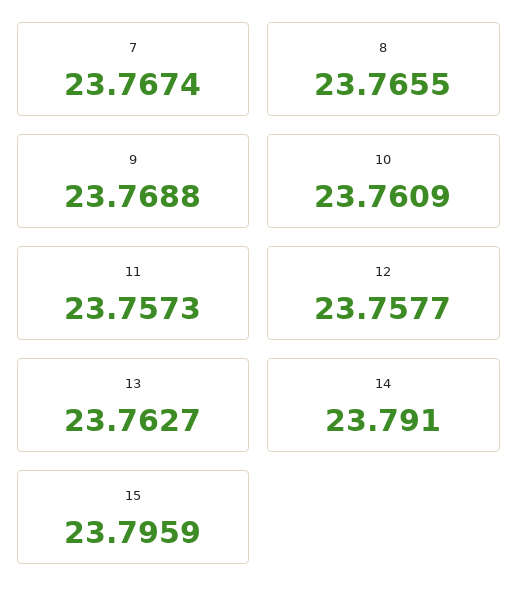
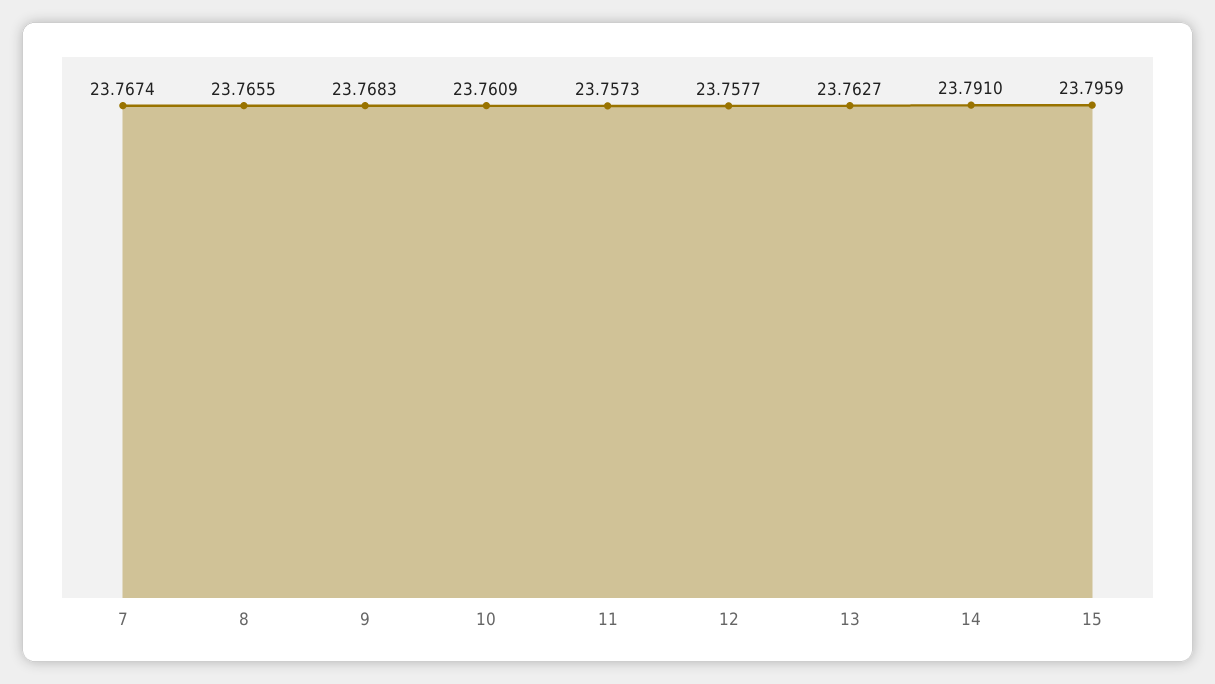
  {
    "7": 23.7674,
    "8": 23.7655,
-   "9": 23.7688,
+   "9": 23.7683,
    "10": 23.7609,
    "11": 23.7573,
    "12": 23.7577,
    "13": 23.7627,
    "14": 23.791,
    "15": 23.7959
  }

